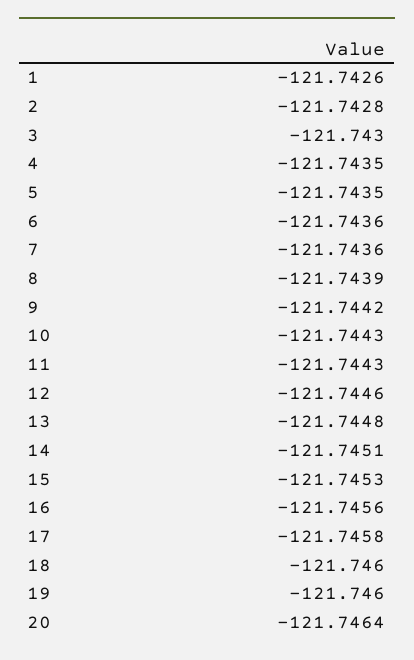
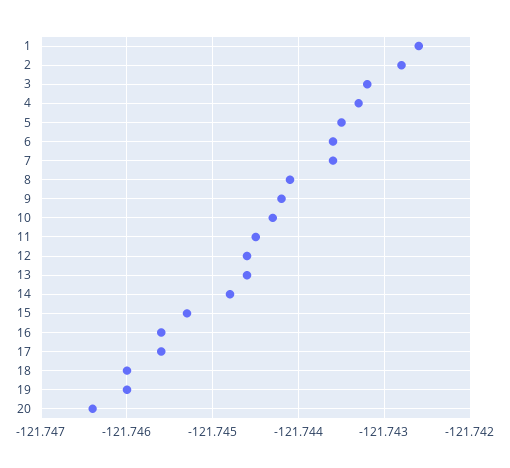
  {
    "1": -121.7426,
    "2": -121.7428,
-   "3": -121.743,
+   "3": -121.7432,
-   "4": -121.7435,
+   "4": -121.7433,
    "5": -121.7435,
    "6": -121.7436,
    "7": -121.7436,
-   "8": -121.7439,
+   "8": -121.7441,
    "9": -121.7442,
    "10": -121.7443,
-   "11": -121.7443,
+   "11": -121.7445,
    "12": -121.7446,
-   "13": -121.7448,
+   "13": -121.7446,
-   "14": -121.7451,
+   "14": -121.7448,
    "15": -121.7453,
    "16": -121.7456,
-   "17": -121.7458,
+   "17": -121.7456,
    "18": -121.746,
    "19": -121.746,
    "20": -121.7464
  }

